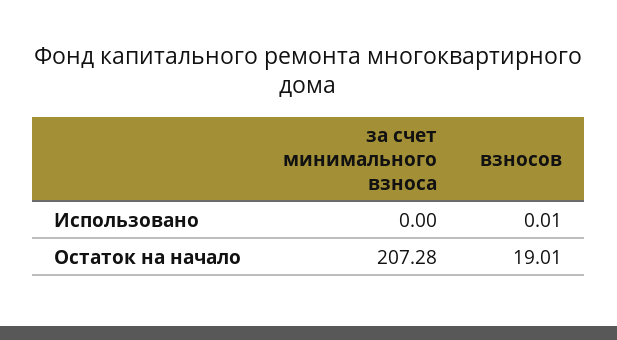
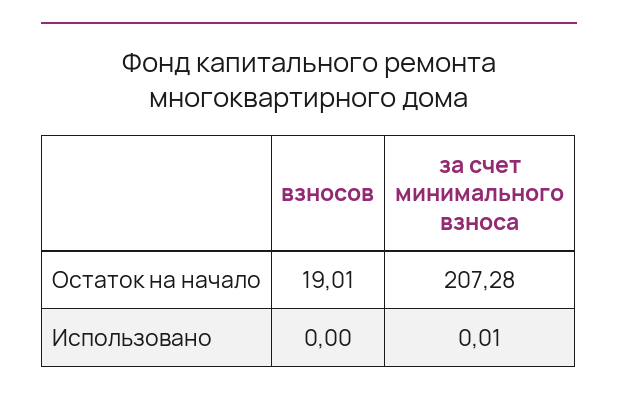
  {
    "за счет минимального взноса": {
-     "Использовано": 0,
+     "Использовано": 0.01,
      "Остаток на начало": 207.28
    },
    "взносов": {
-     "Использовано": 0.01,
+     "Использовано": 0,
      "Остаток на начало": 19.01
    }
  }

